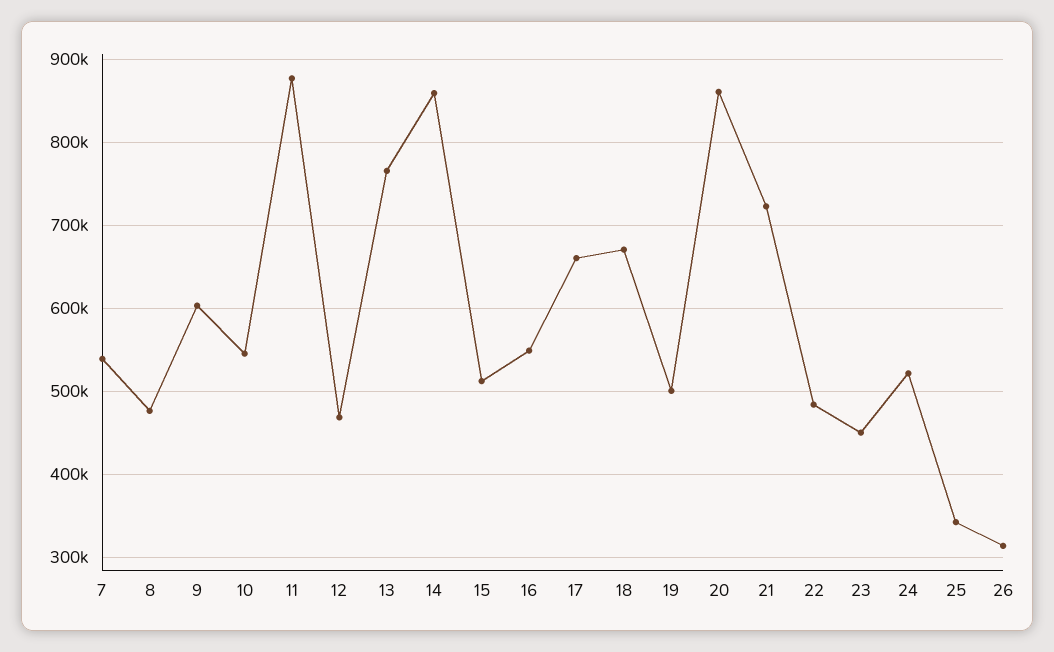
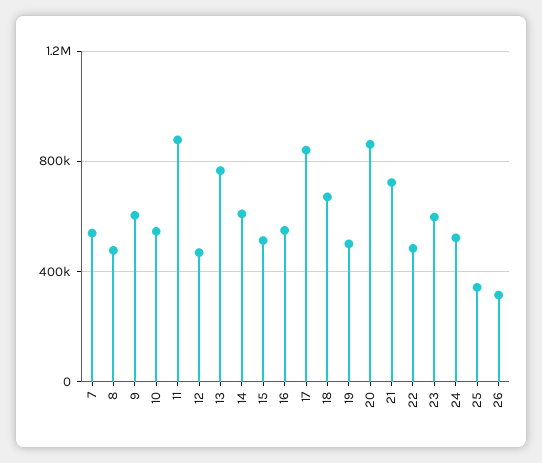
  {
    "7": 540000,
    "8": 480000,
    "9": 600000,
    "10": 550000,
    "11": 880000,
    "12": 470000,
    "13": 770000,
-   "14": 860000,
+   "14": 600000,
    "15": 510000,
    "16": 550000,
-   "17": 660000,
+   "17": 850000,
    "18": 670000,
    "19": 500000,
    "20": 860000,
    "21": 720000,
    "22": 480000,
-   "23": 450000,
+   "23": 600000,
    "24": 520000,
    "25": 340000,
    "26": 310000
  }

